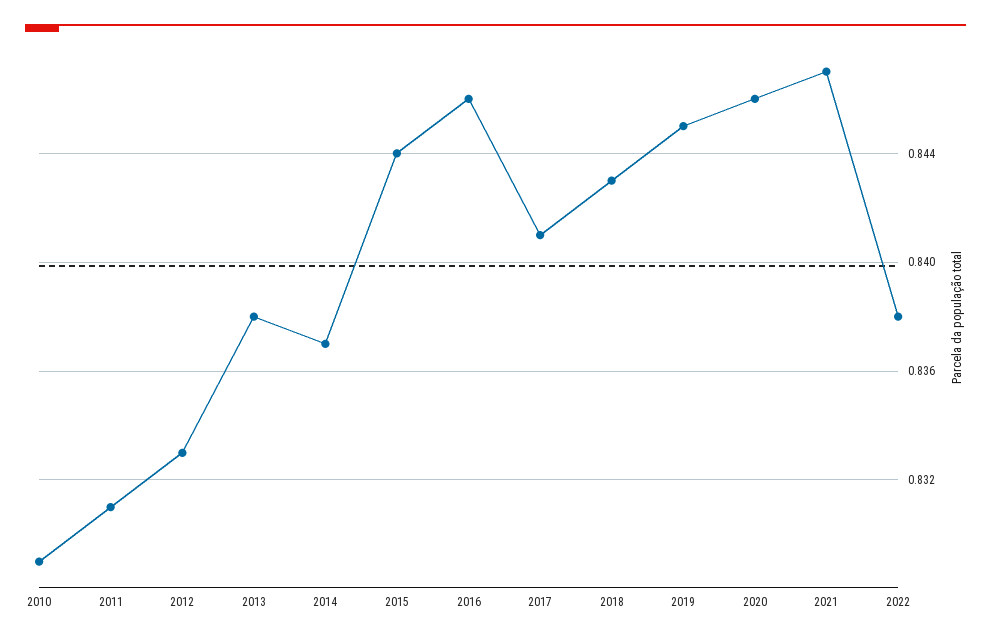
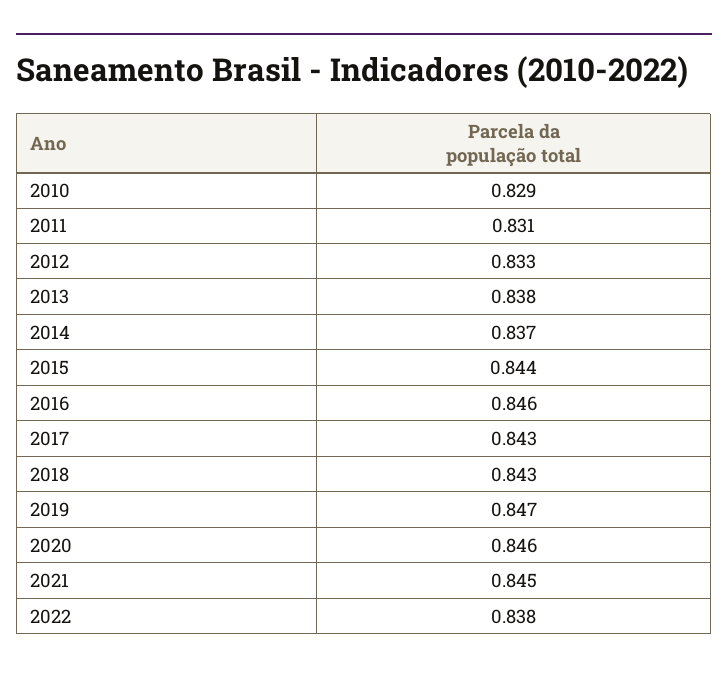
  {
    "2010": 0.829,
    "2011": 0.831,
    "2012": 0.833,
    "2013": 0.838,
    "2014": 0.837,
    "2015": 0.844,
    "2016": 0.846,
-   "2017": 0.841,
+   "2017": 0.843,
    "2018": 0.843,
-   "2019": 0.845,
+   "2019": 0.847,
    "2020": 0.846,
-   "2021": 0.847,
+   "2021": 0.845,
    "2022": 0.838
  }

